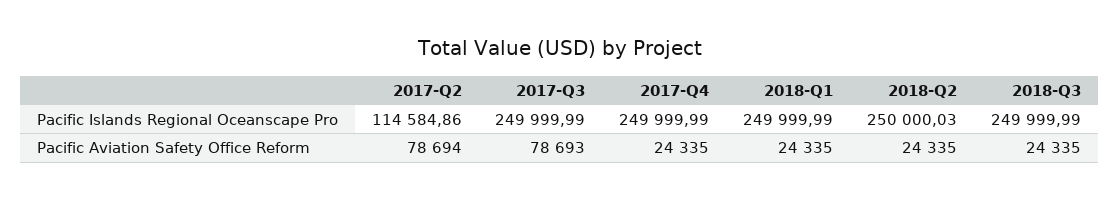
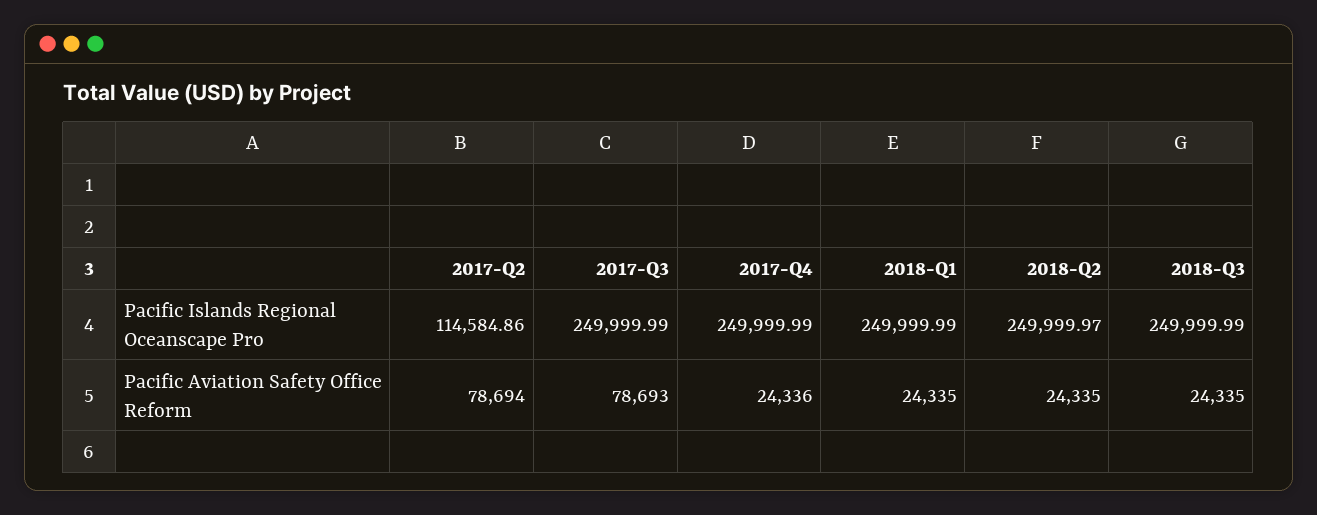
  {
    "2017-Q2": {
      "Pacific Islands Regional Oceanscape Pro": 114584.86,
      "Pacific Aviation Safety Office Reform": 78694
    },
    "2017-Q3": {
      "Pacific Islands Regional Oceanscape Pro": 249999.99,
      "Pacific Aviation Safety Office Reform": 78693
    },
    "2017-Q4": {
      "Pacific Islands Regional Oceanscape Pro": 249999.99,
-     "Pacific Aviation Safety Office Reform": 24335
+     "Pacific Aviation Safety Office Reform": 24336
    },
    "2018-Q1": {
      "Pacific Islands Regional Oceanscape Pro": 249999.99,
      "Pacific Aviation Safety Office Reform": 24335
    },
    "2018-Q2": {
-     "Pacific Islands Regional Oceanscape Pro": 250000.03,
+     "Pacific Islands Regional Oceanscape Pro": 249999.97,
      "Pacific Aviation Safety Office Reform": 24335
    },
    "2018-Q3": {
      "Pacific Islands Regional Oceanscape Pro": 249999.99,
      "Pacific Aviation Safety Office Reform": 24335
    }
  }

